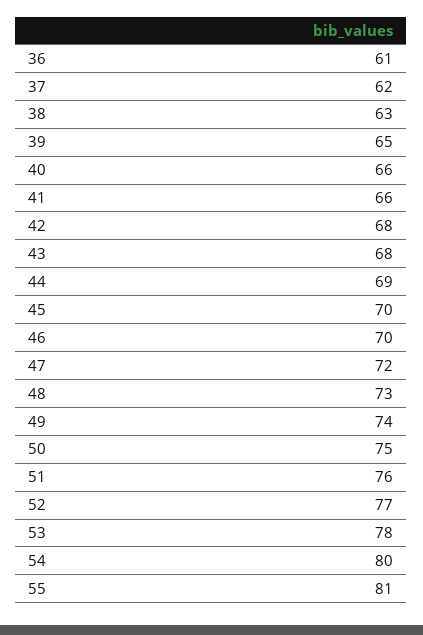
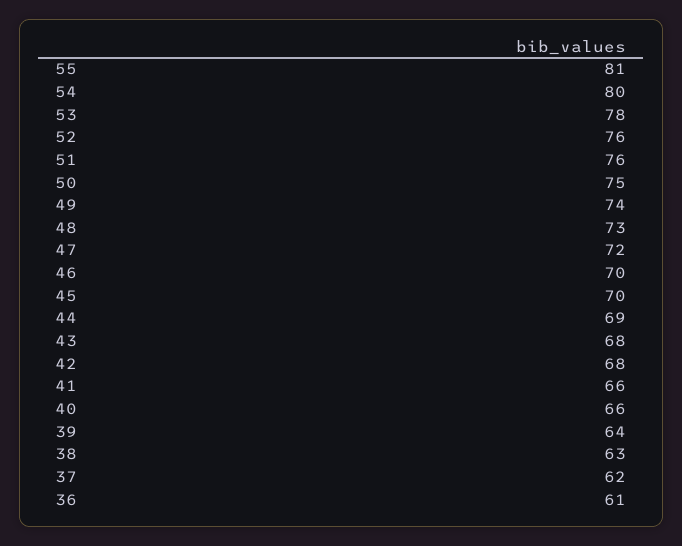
  {
    "36": 61,
    "37": 62,
    "38": 63,
-   "39": 65,
+   "39": 64,
    "40": 66,
    "41": 66,
    "42": 68,
    "43": 68,
    "44": 69,
    "45": 70,
    "46": 70,
    "47": 72,
    "48": 73,
    "49": 74,
    "50": 75,
    "51": 76,
-   "52": 77,
+   "52": 76,
    "53": 78,
    "54": 80,
    "55": 81
  }

